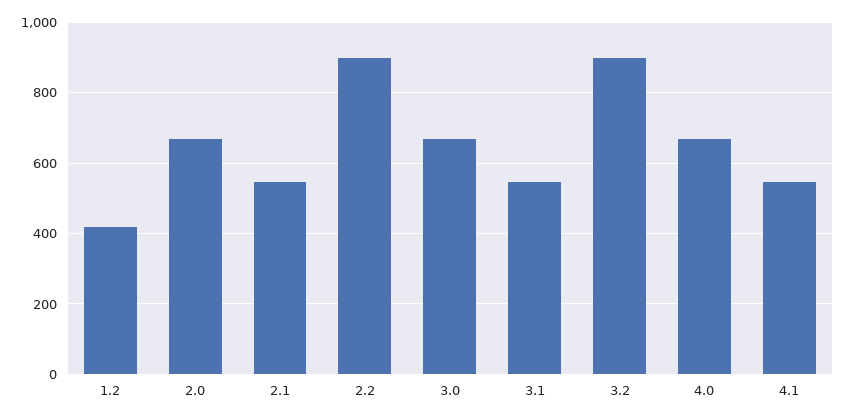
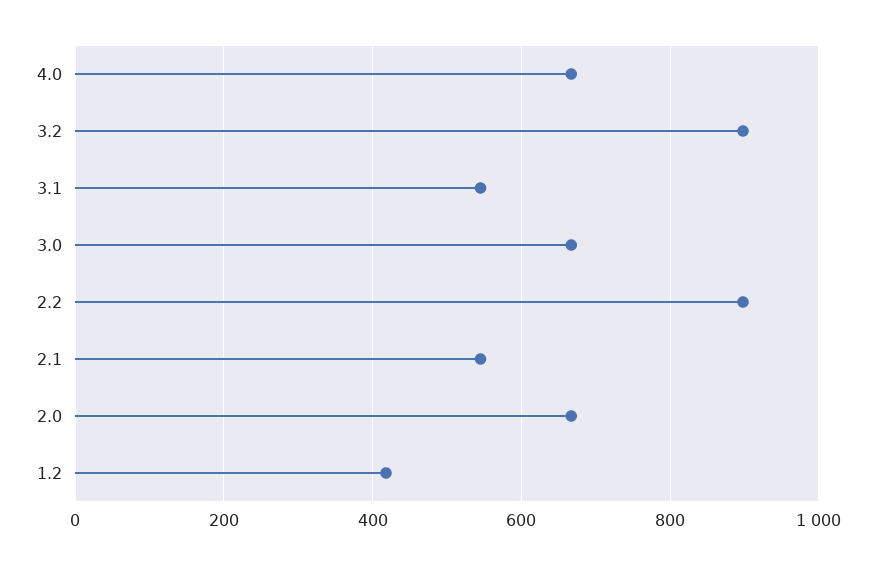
  {
    "1.2": 420,
    "2.0": 660,
    "2.1": 540,
    "2.2": 900,
    "3.0": 660,
    "3.1": 540,
    "3.2": 900,
-   "4.0": 660,
+   "4.0": 660
-   "4.1": 540
  }

